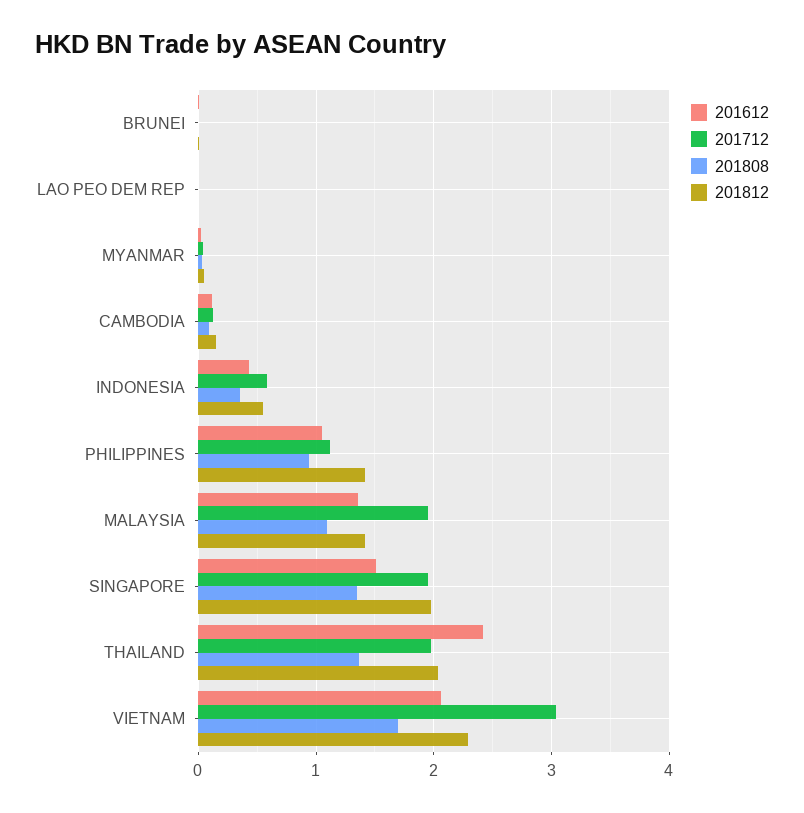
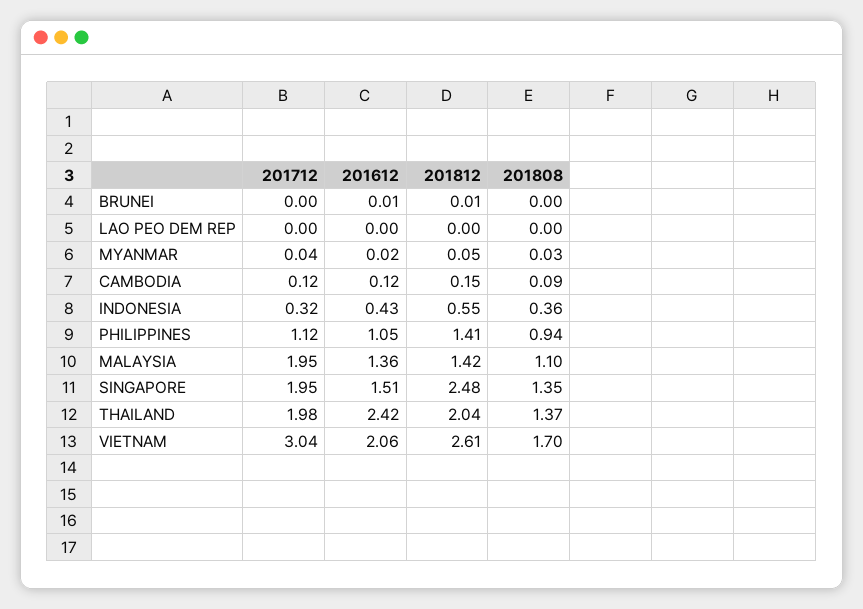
  {
    "201612": {
      "BRUNEI": 0.01,
      "LAO PEO DEM REP": 0,
      "MYANMAR": 0.02,
      "CAMBODIA": 0.12,
      "INDONESIA": 0.43,
      "PHILIPPINES": 1.05,
      "MALAYSIA": 1.36,
      "SINGAPORE": 1.51,
      "THAILAND": 2.42,
      "VIETNAM": 2.06
    },
    "201712": {
      "BRUNEI": 0,
      "LAO PEO DEM REP": 0,
      "MYANMAR": 0.04,
      "CAMBODIA": 0.12,
-     "INDONESIA": 0.6,
+     "INDONESIA": 0.32,
      "PHILIPPINES": 1.12,
      "MALAYSIA": 1.95,
      "SINGAPORE": 1.95,
      "THAILAND": 1.98,
      "VIETNAM": 3.04
    },
    "201808": {
      "BRUNEI": 0,
      "LAO PEO DEM REP": 0,
      "MYANMAR": 0.03,
      "CAMBODIA": 0.09,
      "INDONESIA": 0.36,
      "PHILIPPINES": 0.94,
      "MALAYSIA": 1.1,
      "SINGAPORE": 1.35,
      "THAILAND": 1.37,
      "VIETNAM": 1.7
    },
    "201812": {
      "BRUNEI": 0.01,
      "LAO PEO DEM REP": 0,
      "MYANMAR": 0.05,
      "CAMBODIA": 0.15,
      "INDONESIA": 0.55,
      "PHILIPPINES": 1.41,
      "MALAYSIA": 1.42,
-     "SINGAPORE": 2,
+     "SINGAPORE": 2.48,
      "THAILAND": 2.04,
-     "VIETNAM": 2.3
+     "VIETNAM": 2.61
    }
  }

